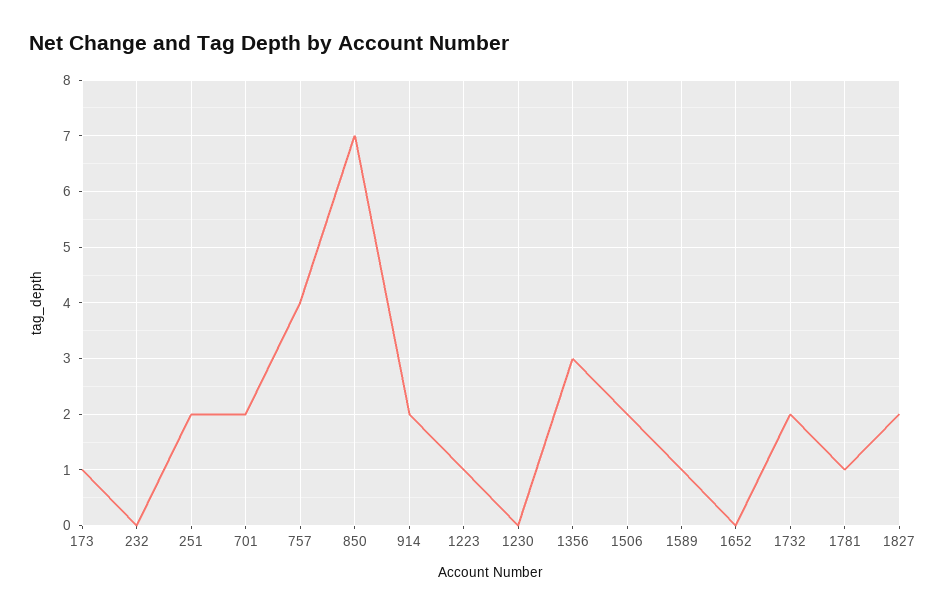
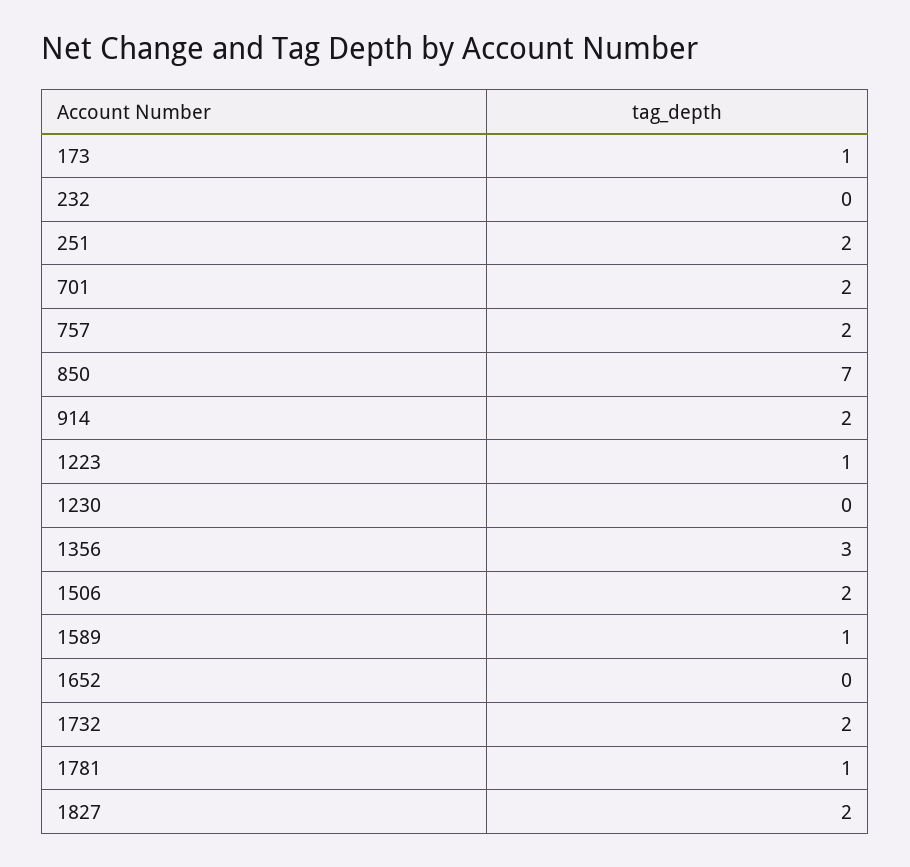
  {
    "173": 1,
    "232": 0,
    "251": 2,
    "701": 2,
-   "757": 4,
+   "757": 2,
    "850": 7,
    "914": 2,
    "1223": 1,
    "1230": 0,
    "1356": 3,
    "1506": 2,
    "1589": 1,
    "1652": 0,
    "1732": 2,
    "1781": 1,
    "1827": 2
  }

